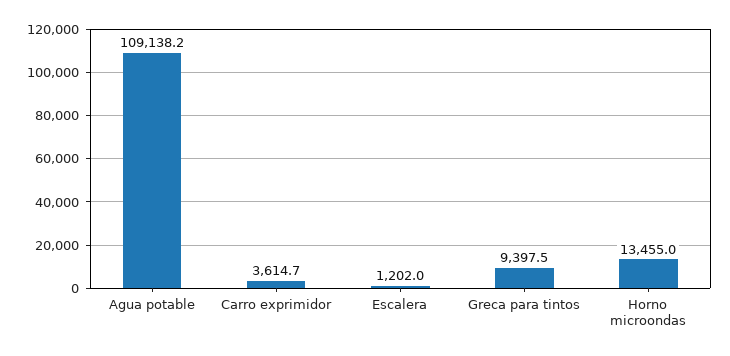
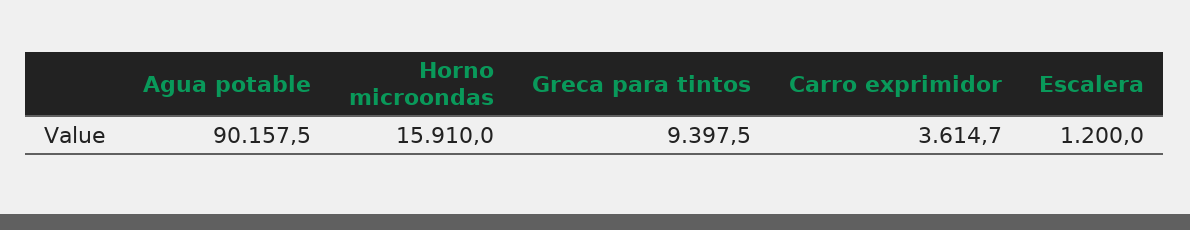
  {
-   "Agua potable": 109138.2,
+   "Agua potable": 90157.5,
    "Carro exprimidor": 3614.7,
-   "Escalera": 1202,
+   "Escalera": 1200,
    "Greca para tintos": 9397.5,
-   "Horno microondas": 13455
+   "Horno microondas": 15910
  }

